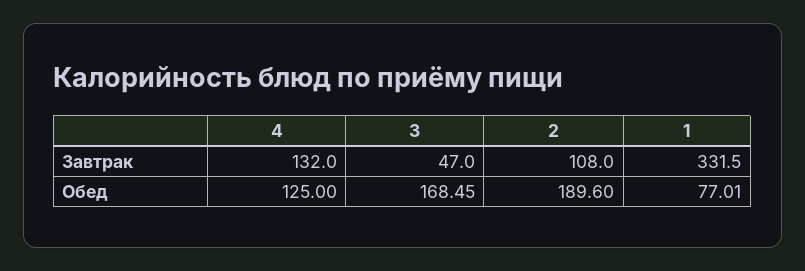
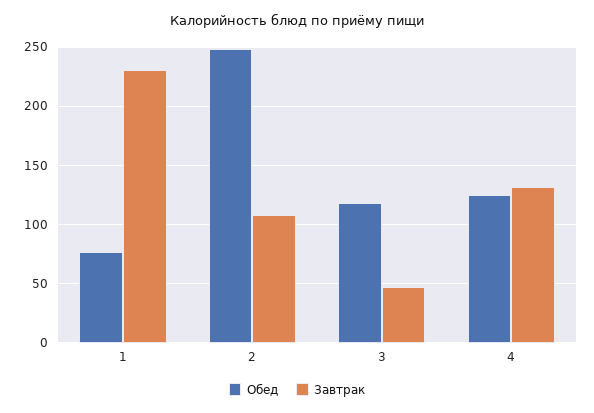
  {
    "Завтрак": {
      "4": 132,
      "3": 47,
      "2": 108,
-     "1": 331.5
+     "1": 230
    },
    "Обед": {
      "4": 125,
-     "3": 168.45,
+     "3": 120,
-     "2": 189.6,
+     "2": 250,
      "1": 77.01
    }
  }

